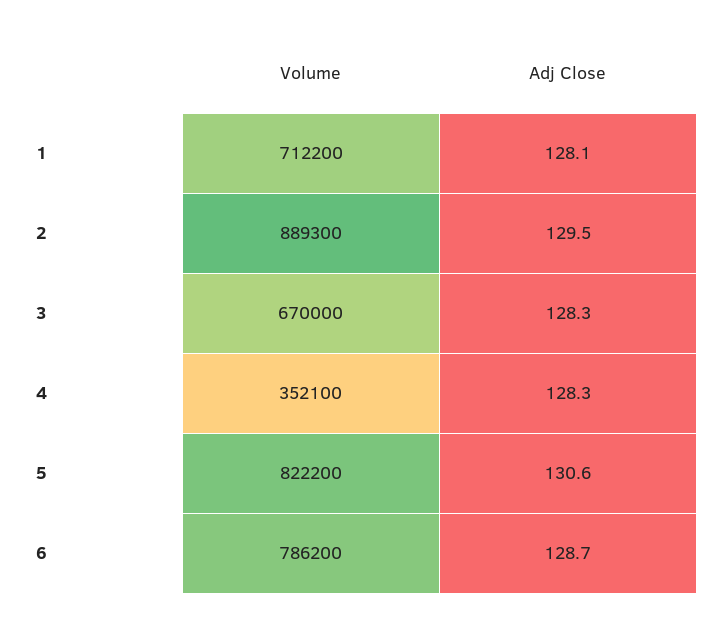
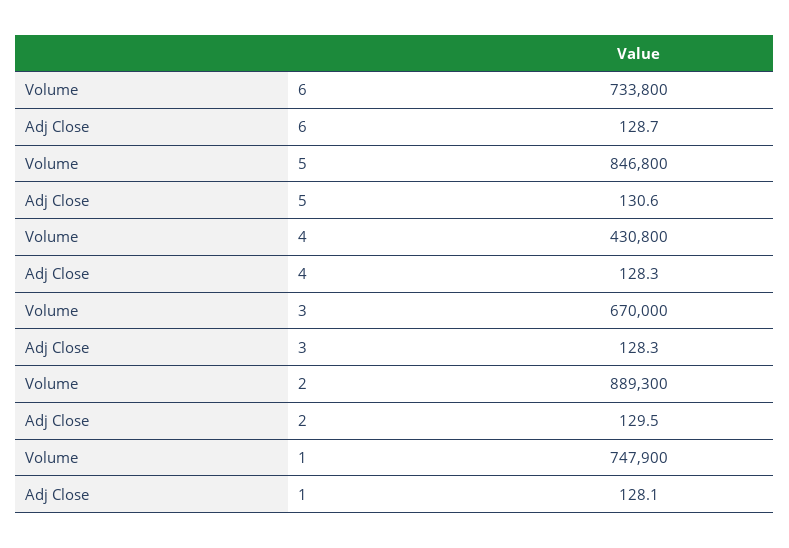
  {
    "Volume": {
-     "1": 712200,
+     "1": 747900,
      "2": 889300,
      "3": 670000,
-     "4": 352100,
+     "4": 430800,
-     "5": 822200,
+     "5": 846800,
-     "6": 786200
+     "6": 733800
    },
    "Adj Close": {
      "1": 128.1,
      "2": 129.5,
      "3": 128.3,
      "4": 128.3,
      "5": 130.6,
      "6": 128.7
    }
  }

